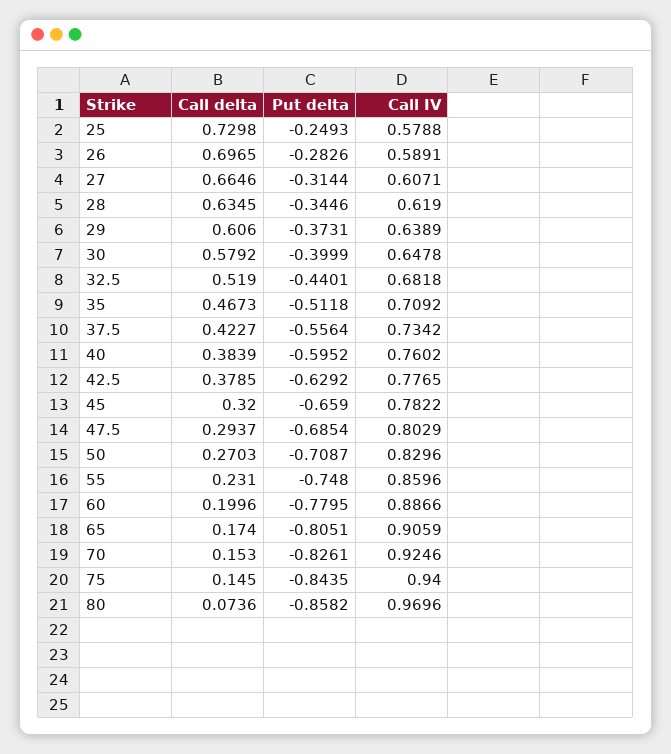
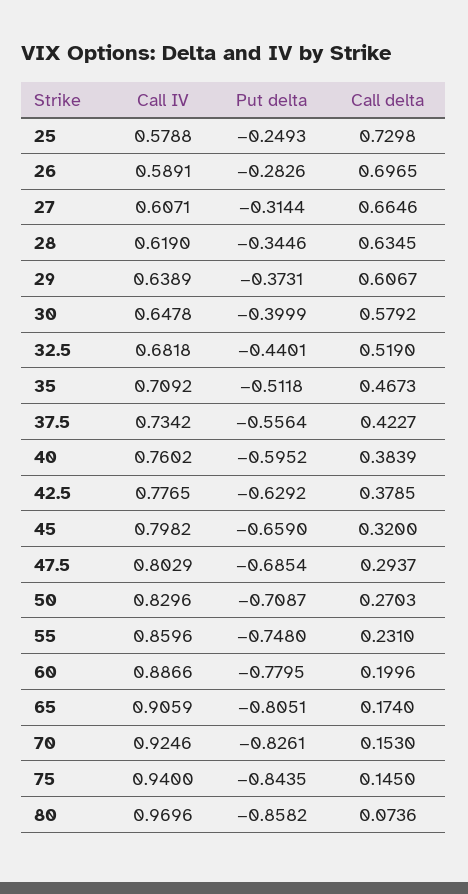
  {
    "Call delta": {
      "25": 0.7298,
      "26": 0.6965,
      "27": 0.6646,
      "28": 0.6345,
-     "29": 0.606,
+     "29": 0.6067,
      "30": 0.5792,
      "32.5": 0.519,
      "35": 0.4673,
      "37.5": 0.4227,
      "40": 0.3839,
      "42.5": 0.3785,
      "45": 0.32,
      "47.5": 0.2937,
      "50": 0.2703,
      "55": 0.231,
      "60": 0.1996,
      "65": 0.174,
      "70": 0.153,
      "75": 0.145,
      "80": 0.0736
    },
    "Put delta": {
      "25": -0.2493,
      "26": -0.2826,
      "27": -0.3144,
      "28": -0.3446,
      "29": -0.3731,
      "30": -0.3999,
      "32.5": -0.4401,
      "35": -0.5118,
      "37.5": -0.5564,
      "40": -0.5952,
      "42.5": -0.6292,
      "45": -0.659,
      "47.5": -0.6854,
      "50": -0.7087,
      "55": -0.748,
      "60": -0.7795,
      "65": -0.8051,
      "70": -0.8261,
      "75": -0.8435,
      "80": -0.8582
    },
    "Call IV": {
      "25": 0.5788,
      "26": 0.5891,
      "27": 0.6071,
      "28": 0.619,
      "29": 0.6389,
      "30": 0.6478,
      "32.5": 0.6818,
      "35": 0.7092,
      "37.5": 0.7342,
      "40": 0.7602,
      "42.5": 0.7765,
-     "45": 0.7822,
+     "45": 0.7982,
      "47.5": 0.8029,
      "50": 0.8296,
      "55": 0.8596,
      "60": 0.8866,
      "65": 0.9059,
      "70": 0.9246,
      "75": 0.94,
      "80": 0.9696
    }
  }

